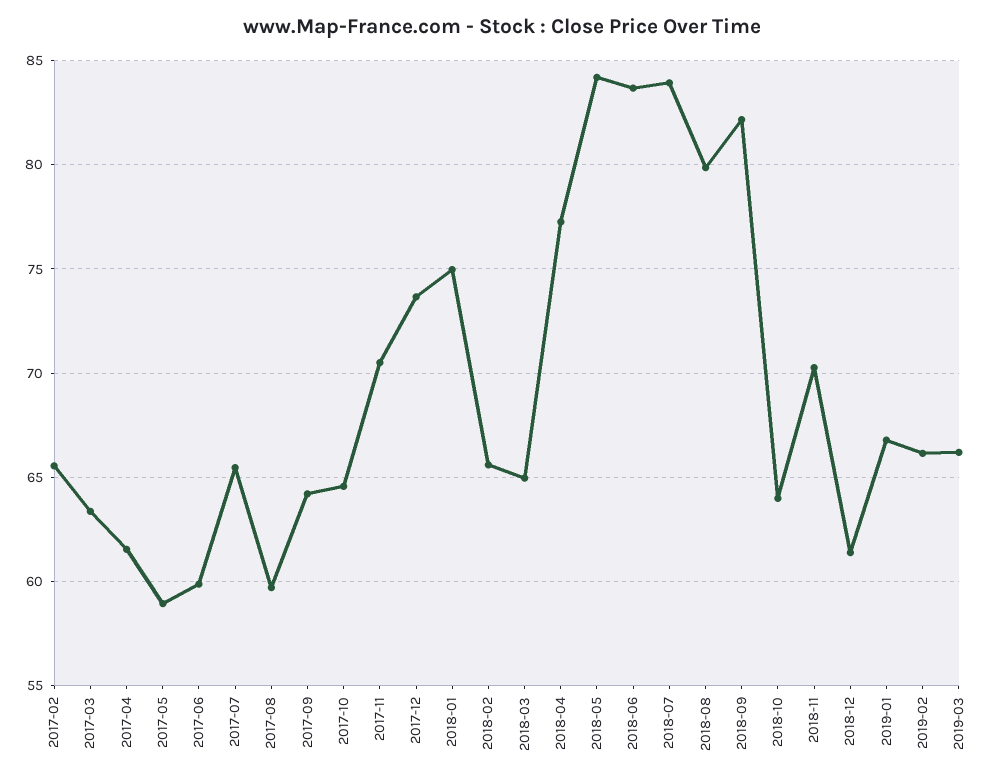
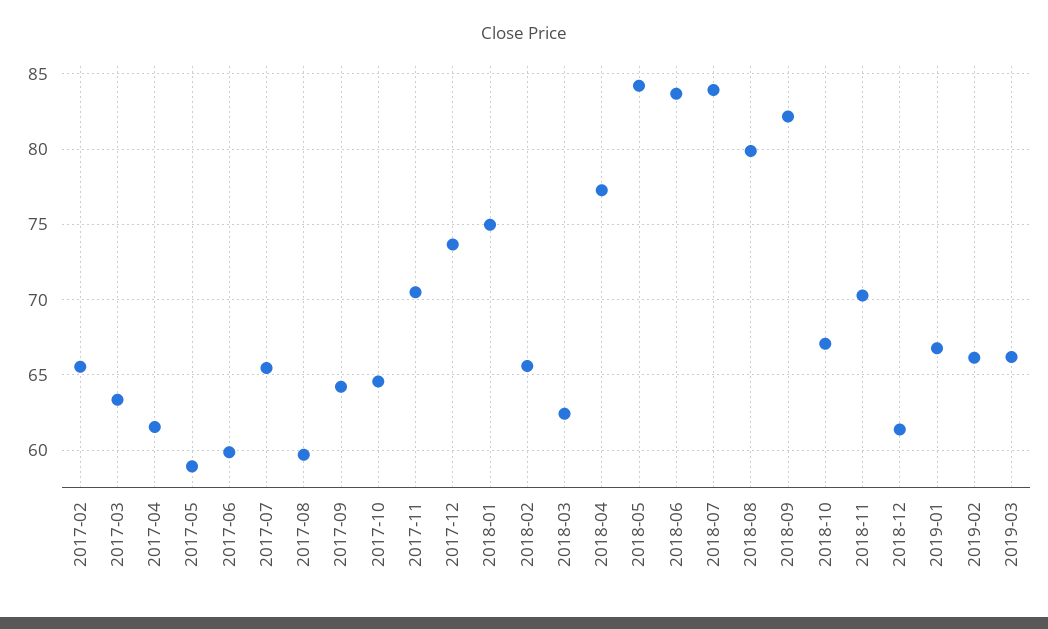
  {
    "2017-02": 65.5,
    "2017-03": 63.5,
    "2017-04": 61.5,
    "2017-05": 59,
    "2017-06": 60,
    "2017-07": 65.5,
    "2017-08": 59.5,
    "2017-09": 64,
    "2017-10": 64.5,
    "2017-11": 70.5,
    "2017-12": 73.5,
    "2018-01": 75,
    "2018-02": 65.5,
-   "2018-03": 65,
+   "2018-03": 62.5,
    "2018-04": 77.5,
    "2018-05": 84,
    "2018-06": 83.5,
    "2018-07": 84,
    "2018-08": 80,
    "2018-09": 82,
-   "2018-10": 64,
+   "2018-10": 67,
    "2018-11": 70.5,
    "2018-12": 61.5,
    "2019-01": 67,
    "2019-02": 66,
    "2019-03": 66
  }

